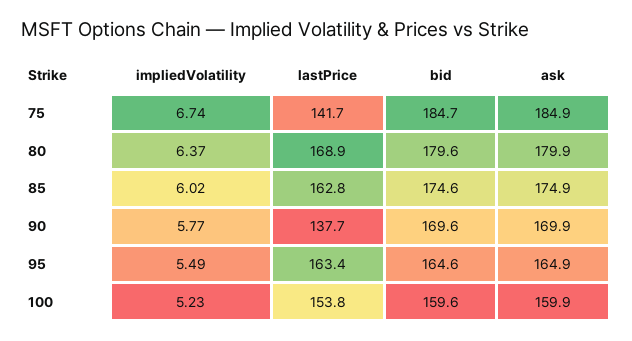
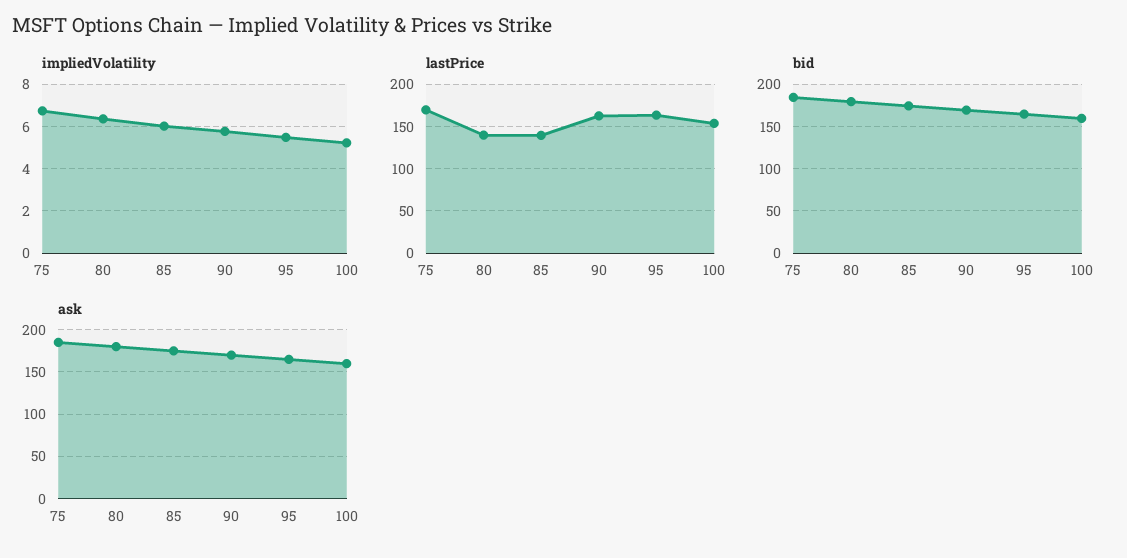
  {
    "impliedVolatility": {
      "75": 6.74,
      "80": 6.37,
      "85": 6.02,
      "90": 5.77,
      "95": 5.49,
      "100": 5.23
    },
    "lastPrice": {
-     "75": 141.7,
+     "75": 170,
-     "80": 168.9,
+     "80": 140,
-     "85": 162.8,
+     "85": 140,
-     "90": 137.7,
+     "90": 160,
      "95": 163.4,
      "100": 153.8
    },
    "bid": {
      "75": 184.7,
      "80": 179.6,
      "85": 174.6,
      "90": 169.6,
      "95": 164.6,
      "100": 159.6
    },
    "ask": {
      "75": 184.9,
      "80": 179.9,
      "85": 174.9,
      "90": 169.9,
      "95": 164.9,
      "100": 159.9
    }
  }

